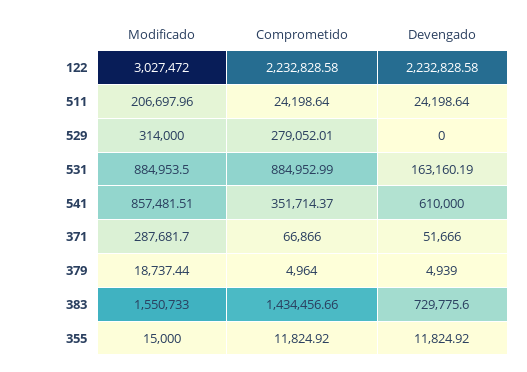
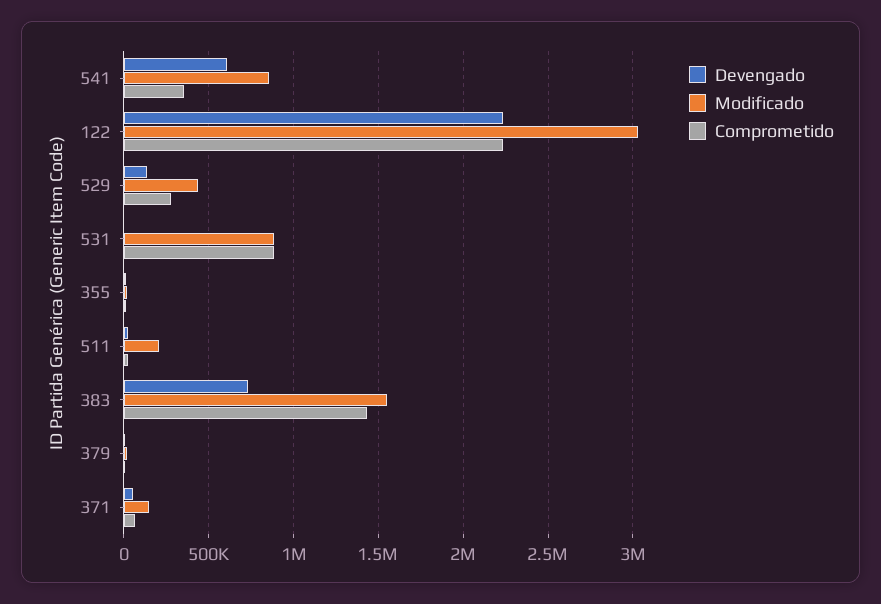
  {
    "Modificado": {
      "122": 3027472,
      "511": 206697.96,
-     "529": 314000,
+     "529": 450000,
      "531": 884953.5,
      "541": 857481.51,
-     "371": 287681.7,
+     "371": 150000,
      "379": 18737.44,
      "383": 1550733,
      "355": 15000
    },
    "Comprometido": {
      "122": 2232828.58,
      "511": 24198.64,
      "529": 279052.01,
      "531": 884952.99,
      "541": 351714.37,
      "371": 66866,
      "379": 4964,
      "383": 1434456.66,
      "355": 11824.92
    },
    "Devengado": {
      "122": 2232828.58,
      "511": 24198.64,
-     "529": 0,
+     "529": 150000,
-     "531": 163160.19,
+     "531": 0,
      "541": 610000,
      "371": 51666,
      "379": 4939,
      "383": 729775.6,
      "355": 11824.92
    }
  }

